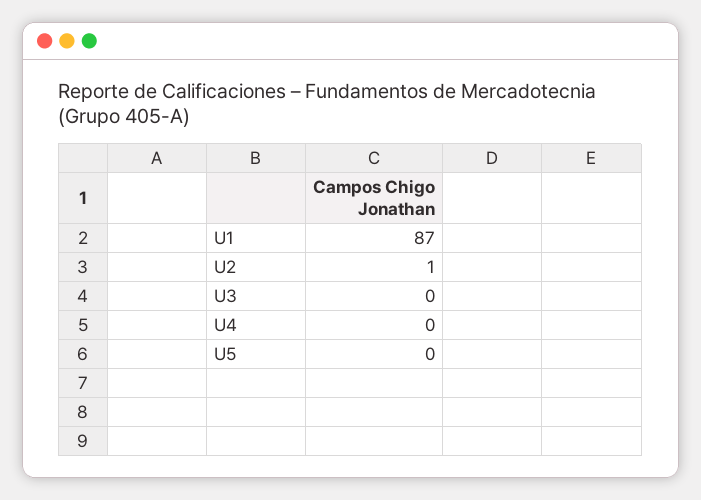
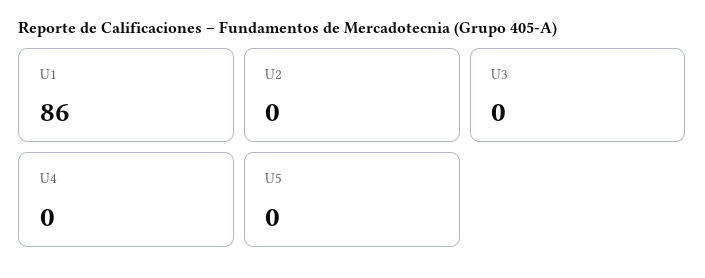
  {
-   "U1": 87,
+   "U1": 86,
-   "U2": 1,
+   "U2": 0,
    "U3": 0,
    "U4": 0,
    "U5": 0
  }

